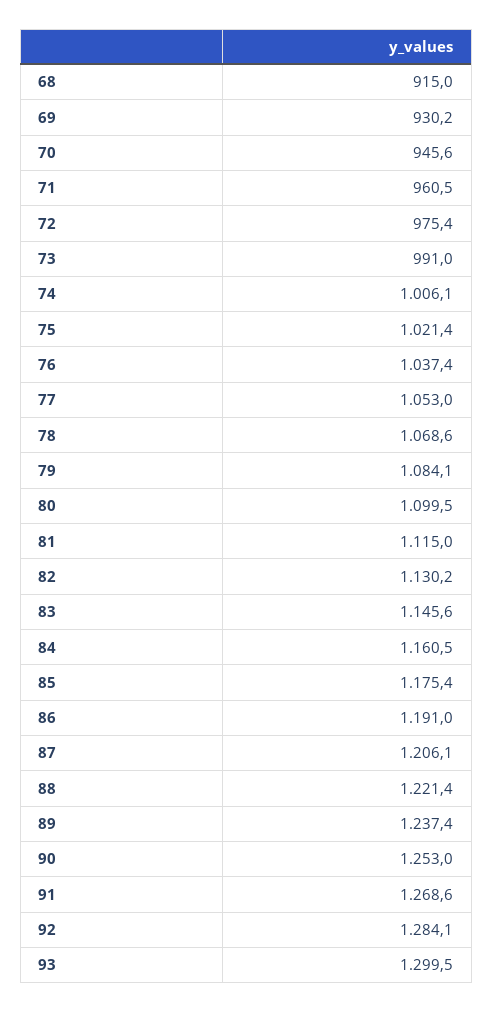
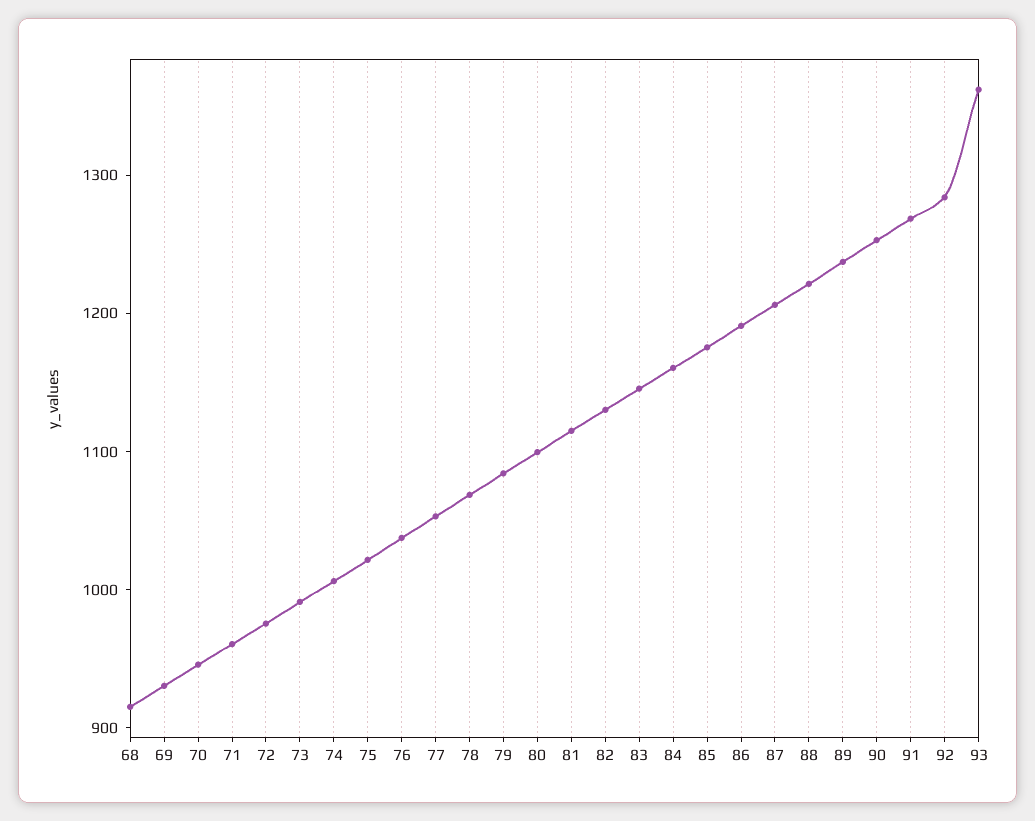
  {
    "68": 915,
    "69": 930.2,
    "70": 945.6,
    "71": 960.5,
    "72": 975.4,
    "73": 991,
    "74": 1006.1,
    "75": 1021.4,
    "76": 1037.4,
    "77": 1053,
    "78": 1068.6,
    "79": 1084.1,
    "80": 1099.5,
    "81": 1115,
    "82": 1130.2,
    "83": 1145.6,
    "84": 1160.5,
    "85": 1175.4,
    "86": 1191,
    "87": 1206.1,
    "88": 1221.4,
    "89": 1237.4,
    "90": 1253,
    "91": 1268.6,
    "92": 1284.1,
-   "93": 1299.5
+   "93": 1360
  }

